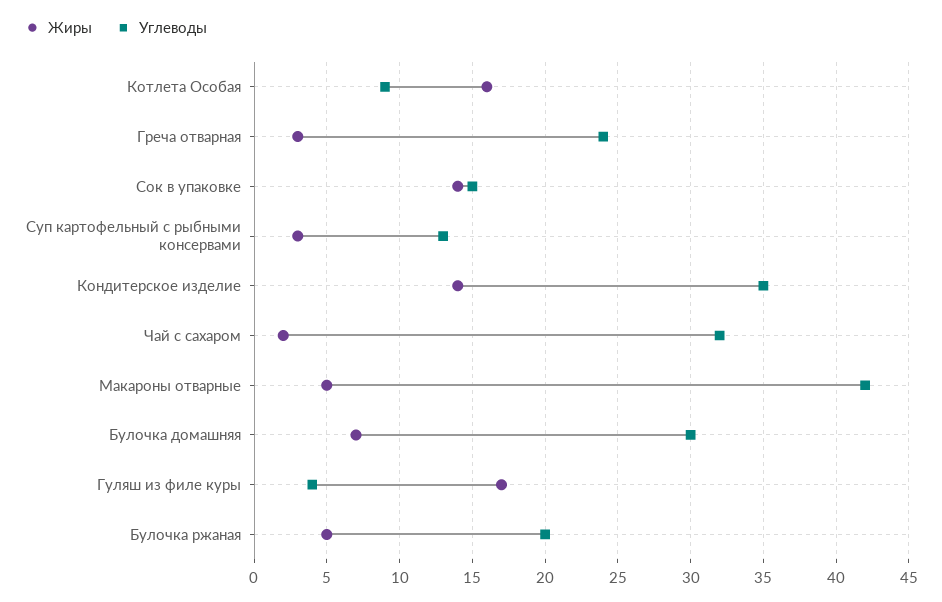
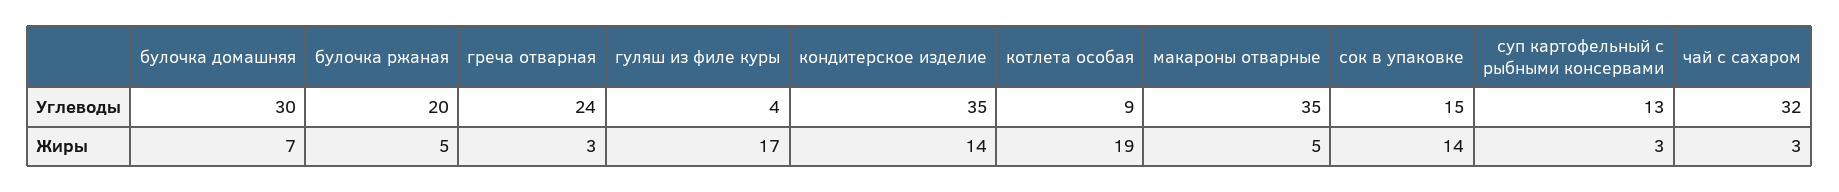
  {
    "Жиры": {
-     "Котлета Особая": 16,
+     "Котлета Особая": 19,
      "Греча отварная": 3,
      "Сок в упаковке": 14,
      "Суп картофельный с рыбными консервами": 3,
      "Кондитерское изделие": 14,
-     "Чай с сахаром": 2,
+     "Чай с сахаром": 3,
      "Макароны отварные": 5,
      "Булочка домашняя": 7,
      "Гуляш из филе куры": 17,
      "Булочка ржаная": 5
    },
    "Углеводы": {
      "Котлета Особая": 9,
      "Греча отварная": 24,
      "Сок в упаковке": 15,
      "Суп картофельный с рыбными консервами": 13,
      "Кондитерское изделие": 35,
      "Чай с сахаром": 32,
-     "Макароны отварные": 42,
+     "Макароны отварные": 35,
      "Булочка домашняя": 30,
      "Гуляш из филе куры": 4,
      "Булочка ржаная": 20
    }
  }

